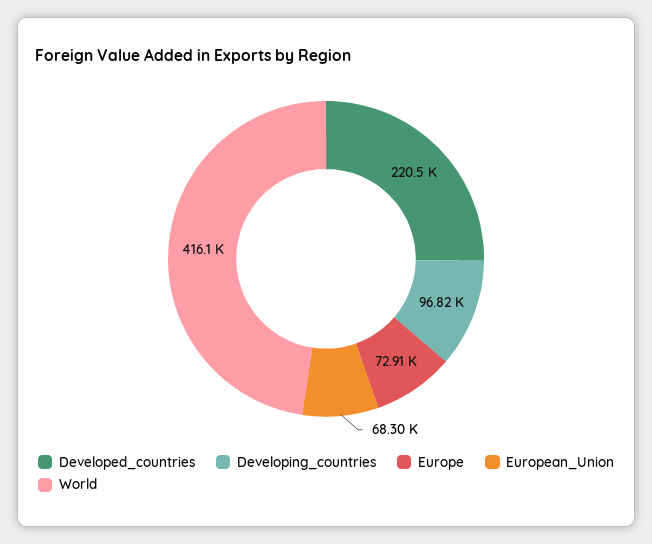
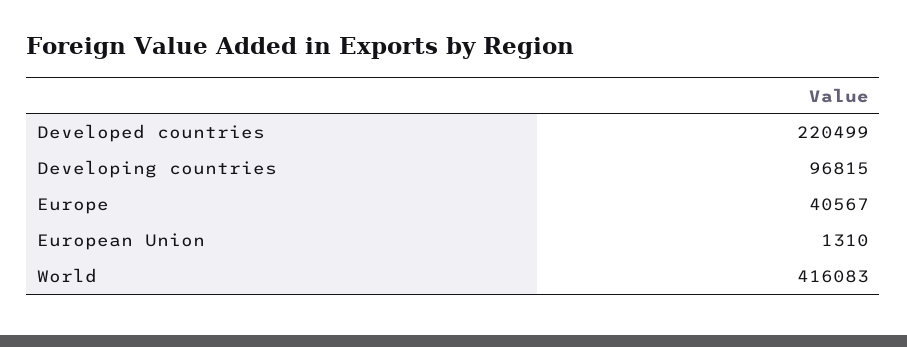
  {
    "Developed_countries": 220499,
    "Developing_countries": 96815,
-   "Europe": 72910,
+   "Europe": 40567,
-   "European_Union": 68300,
+   "European_Union": 1310,
    "World": 416083
  }

